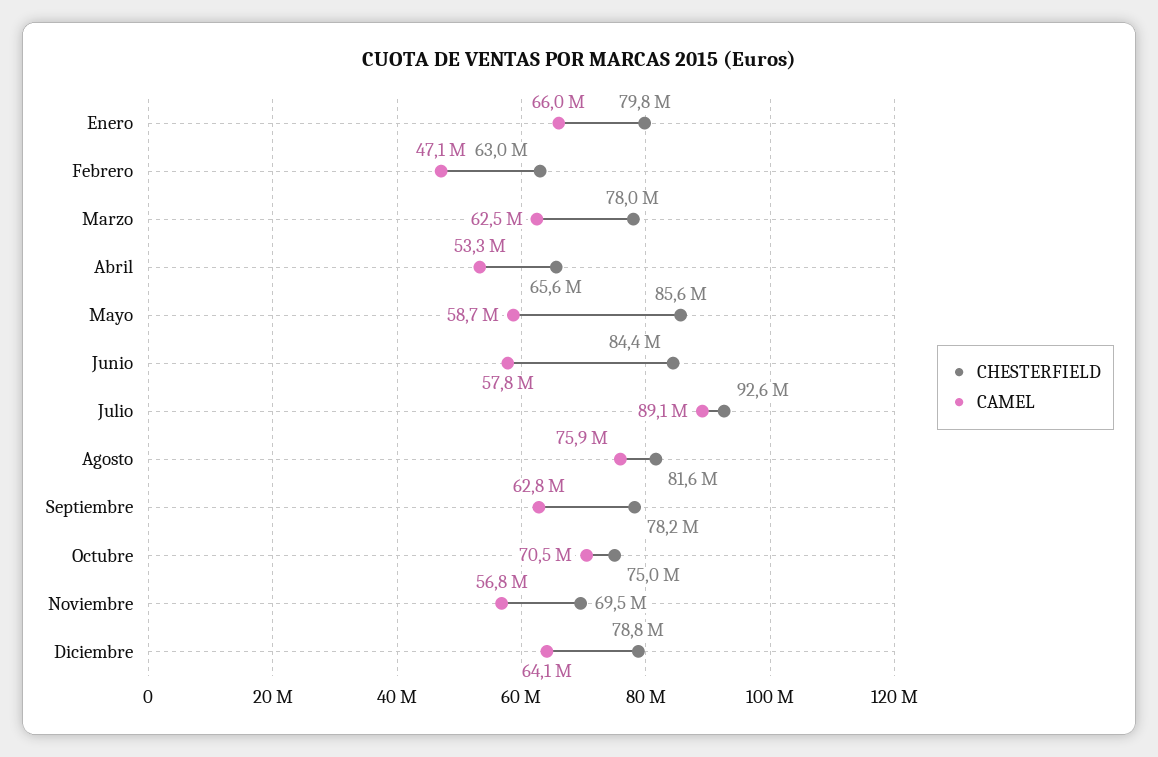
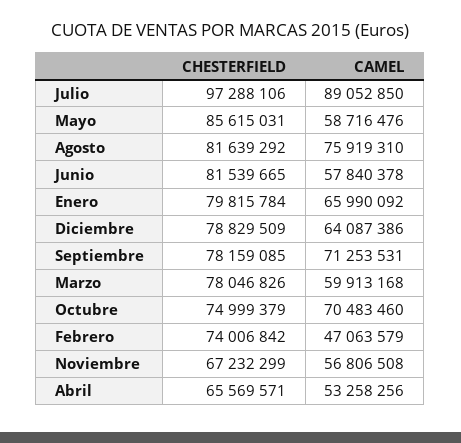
  {
    "CHESTERFIELD": {
      "Enero": 79815784,
-     "Febrero": 63000000,
+     "Febrero": 74006842,
      "Marzo": 78046826,
      "Abril": 65569571,
      "Mayo": 85615031,
-     "Junio": 84400000,
+     "Junio": 81539665,
-     "Julio": 92600000,
+     "Julio": 97288106,
      "Agosto": 81639292,
      "Septiembre": 78159085,
      "Octubre": 74999379,
-     "Noviembre": 69500000,
+     "Noviembre": 67232299,
      "Diciembre": 78829509
    },
    "CAMEL": {
      "Enero": 65990092,
      "Febrero": 47063579,
-     "Marzo": 62500000,
+     "Marzo": 59913168,
      "Abril": 53258256,
      "Mayo": 58716476,
      "Junio": 57840378,
      "Julio": 89052850,
      "Agosto": 75919310,
-     "Septiembre": 62800000,
+     "Septiembre": 71253531,
      "Octubre": 70483460,
      "Noviembre": 56806508,
      "Diciembre": 64087386
    }
  }

